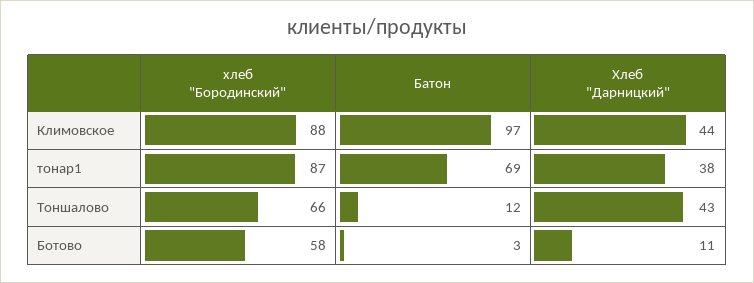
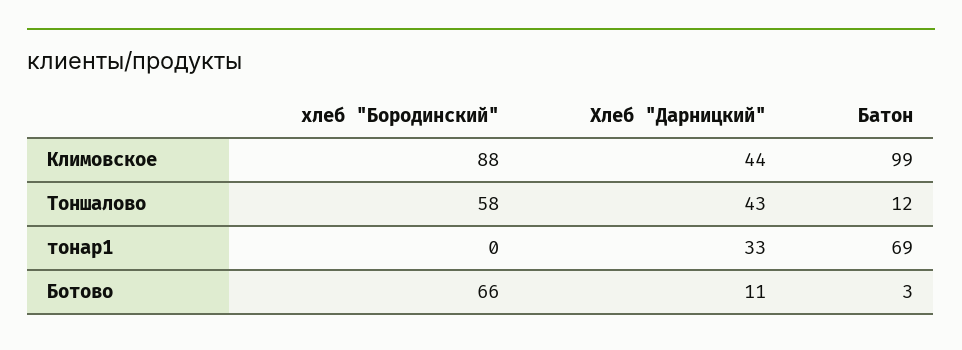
  {
    "хлеб \"Бородинский\"": {
      "Климовское": 88,
-     "тонар1": 87,
+     "тонар1": 0,
-     "Тоншалово": 66,
+     "Тоншалово": 58,
-     "Ботово": 58
+     "Ботово": 66
    },
    "Батон": {
-     "Климовское": 97,
+     "Климовское": 99,
      "тонар1": 69,
      "Тоншалово": 12,
      "Ботово": 3
    },
    "Хлеб \"Дарницкий\"": {
      "Климовское": 44,
-     "тонар1": 38,
+     "тонар1": 33,
      "Тоншалово": 43,
      "Ботово": 11
    }
  }

